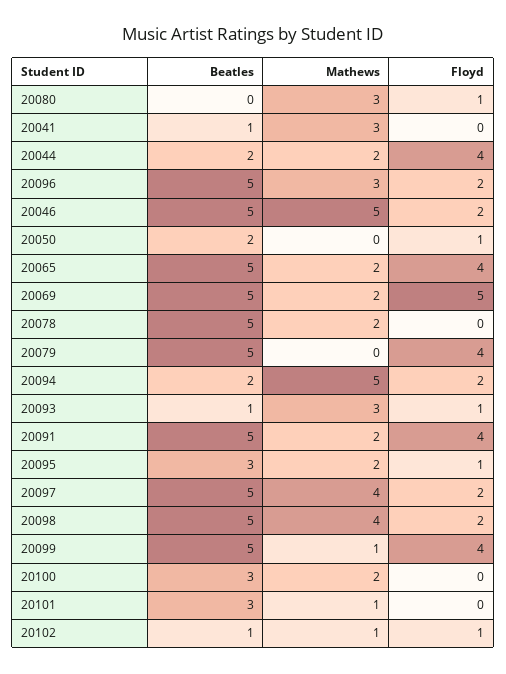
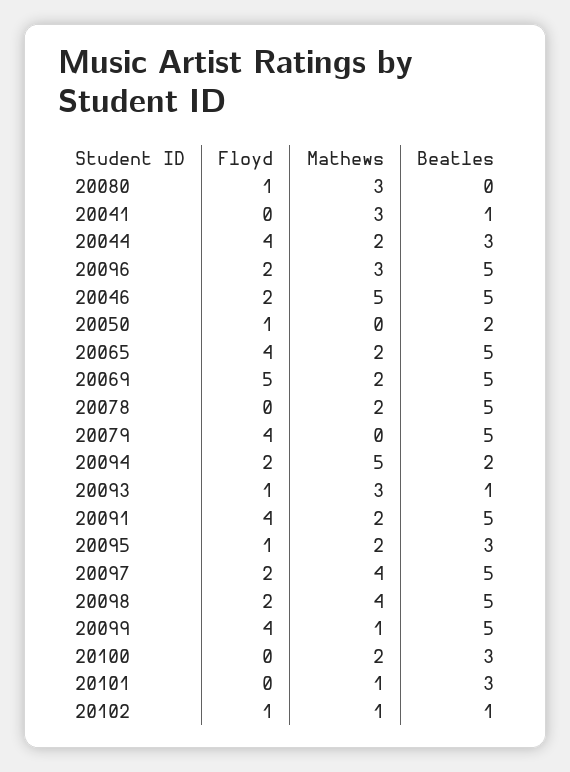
  {
    "Beatles": {
      "20080": 0,
      "20041": 1,
-     "20044": 2,
+     "20044": 3,
      "20096": 5,
      "20046": 5,
      "20050": 2,
      "20065": 5,
      "20069": 5,
      "20078": 5,
      "20079": 5,
      "20094": 2,
      "20093": 1,
      "20091": 5,
      "20095": 3,
      "20097": 5,
      "20098": 5,
      "20099": 5,
      "20100": 3,
      "20101": 3,
      "20102": 1
    },
    "Mathews": {
      "20080": 3,
      "20041": 3,
      "20044": 2,
      "20096": 3,
      "20046": 5,
      "20050": 0,
      "20065": 2,
      "20069": 2,
      "20078": 2,
      "20079": 0,
      "20094": 5,
      "20093": 3,
      "20091": 2,
      "20095": 2,
      "20097": 4,
      "20098": 4,
      "20099": 1,
      "20100": 2,
      "20101": 1,
      "20102": 1
    },
    "Floyd": {
      "20080": 1,
      "20041": 0,
      "20044": 4,
      "20096": 2,
      "20046": 2,
      "20050": 1,
      "20065": 4,
      "20069": 5,
      "20078": 0,
      "20079": 4,
      "20094": 2,
      "20093": 1,
      "20091": 4,
      "20095": 1,
      "20097": 2,
      "20098": 2,
      "20099": 4,
      "20100": 0,
      "20101": 0,
      "20102": 1
    }
  }

